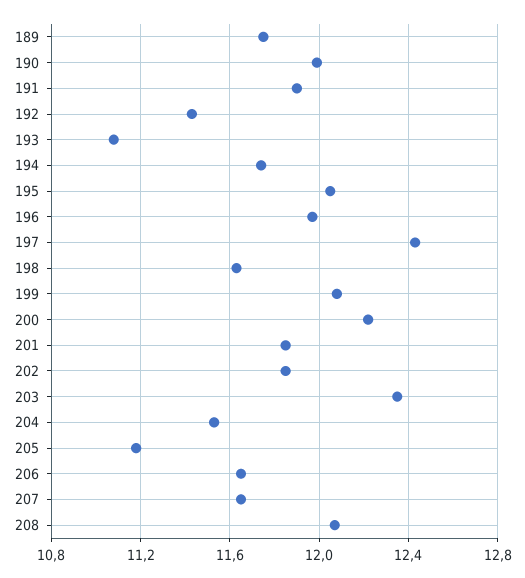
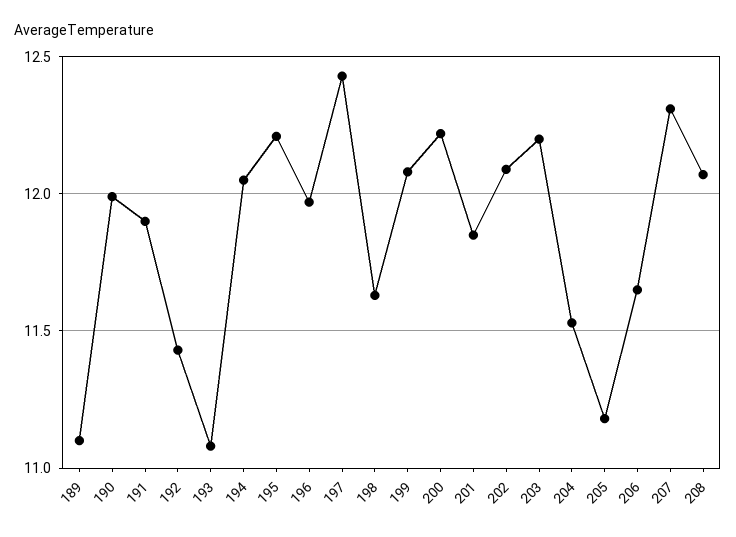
  {
-   "189": 11.75,
+   "189": 11.1,
    "190": 12,
    "191": 11.9,
    "192": 11.45,
    "193": 11.1,
-   "194": 11.75,
+   "194": 12.05,
-   "195": 12.05,
+   "195": 12.2,
    "196": 11.95,
    "197": 12.45,
    "198": 11.65,
    "199": 12.1,
    "200": 12.2,
    "201": 11.85,
-   "202": 11.85,
+   "202": 12.1,
-   "203": 12.35,
+   "203": 12.2,
    "204": 11.55,
    "205": 11.2,
    "206": 11.65,
-   "207": 11.65,
+   "207": 12.3,
    "208": 12.05
  }

